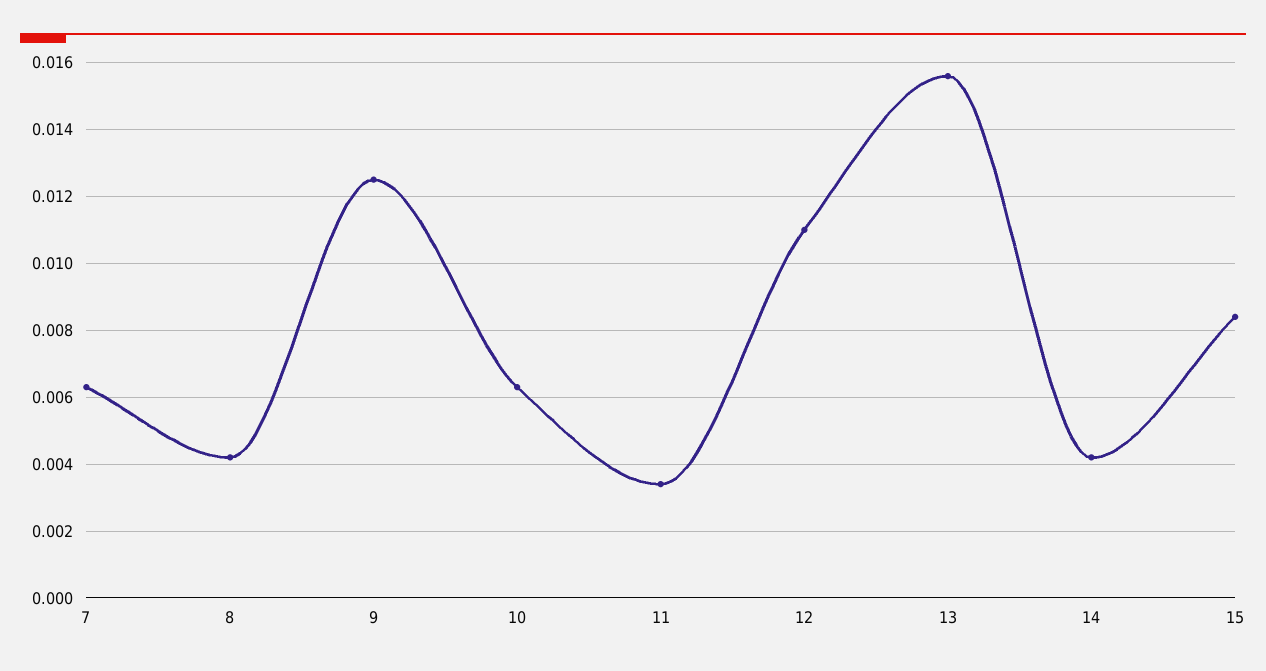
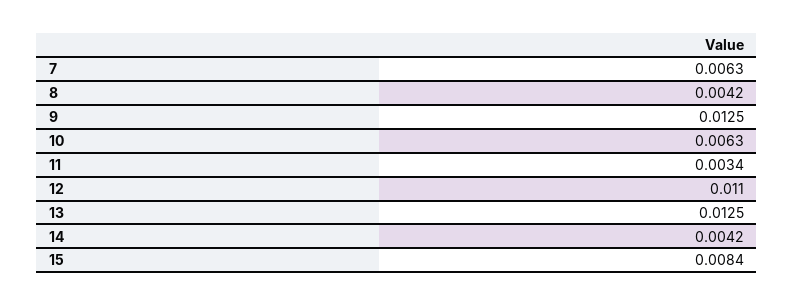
  {
    "7": 0.0063,
    "8": 0.0042,
    "9": 0.0125,
    "10": 0.0063,
    "11": 0.0034,
    "12": 0.011,
-   "13": 0.0155,
+   "13": 0.0125,
    "14": 0.0042,
    "15": 0.0084
  }

